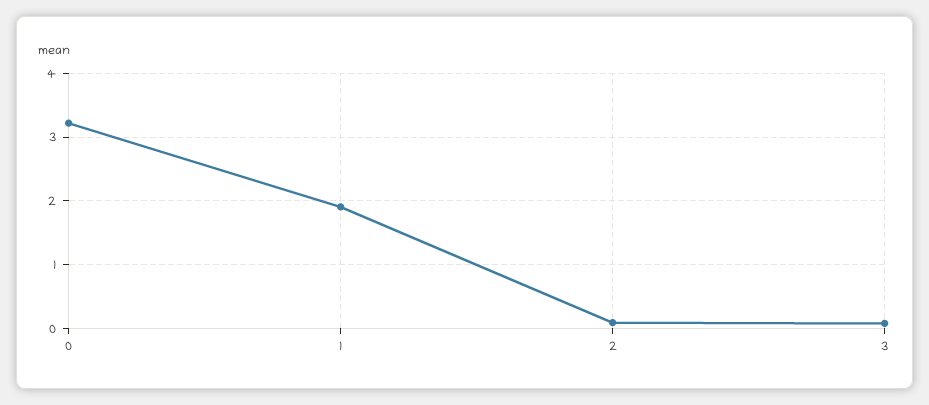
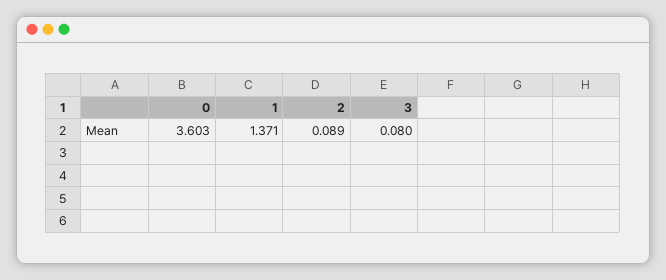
  {
-   "0": 3.2,
+   "0": 3.603,
-   "1": 1.9,
+   "1": 1.371,
    "2": 0.089,
    "3": 0.08
  }

